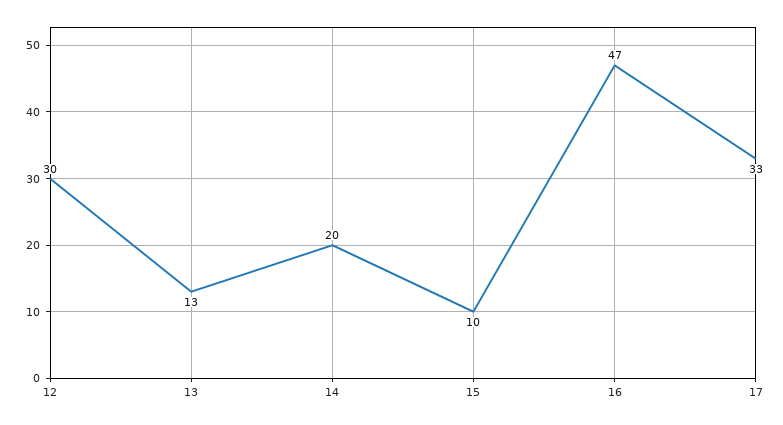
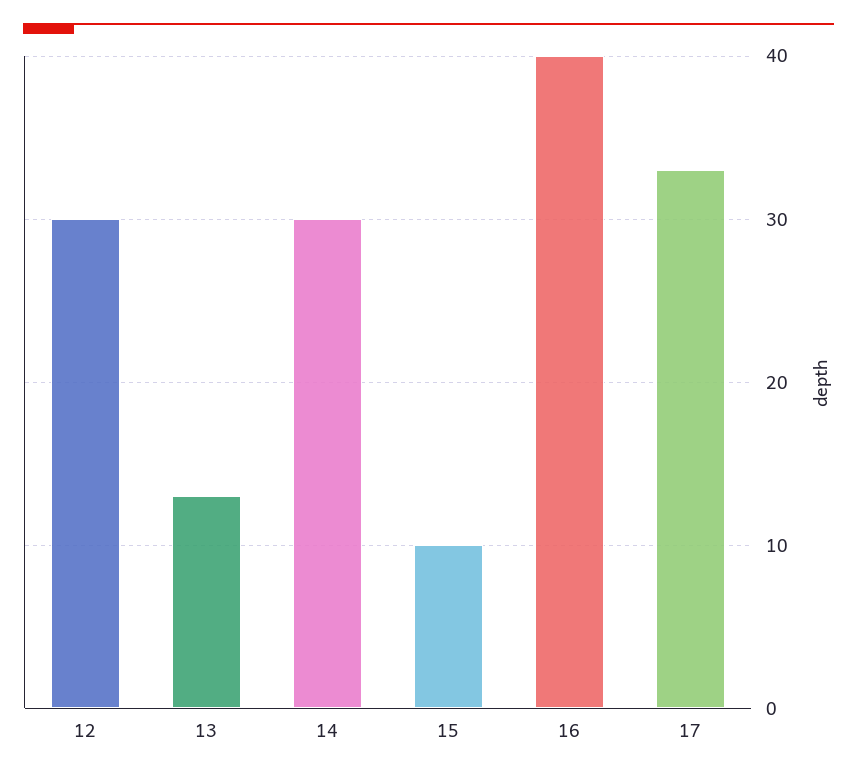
  {
    "12": 30,
    "13": 13,
-   "14": 20,
+   "14": 30,
    "15": 10,
-   "16": 47,
+   "16": 40,
    "17": 33
  }

